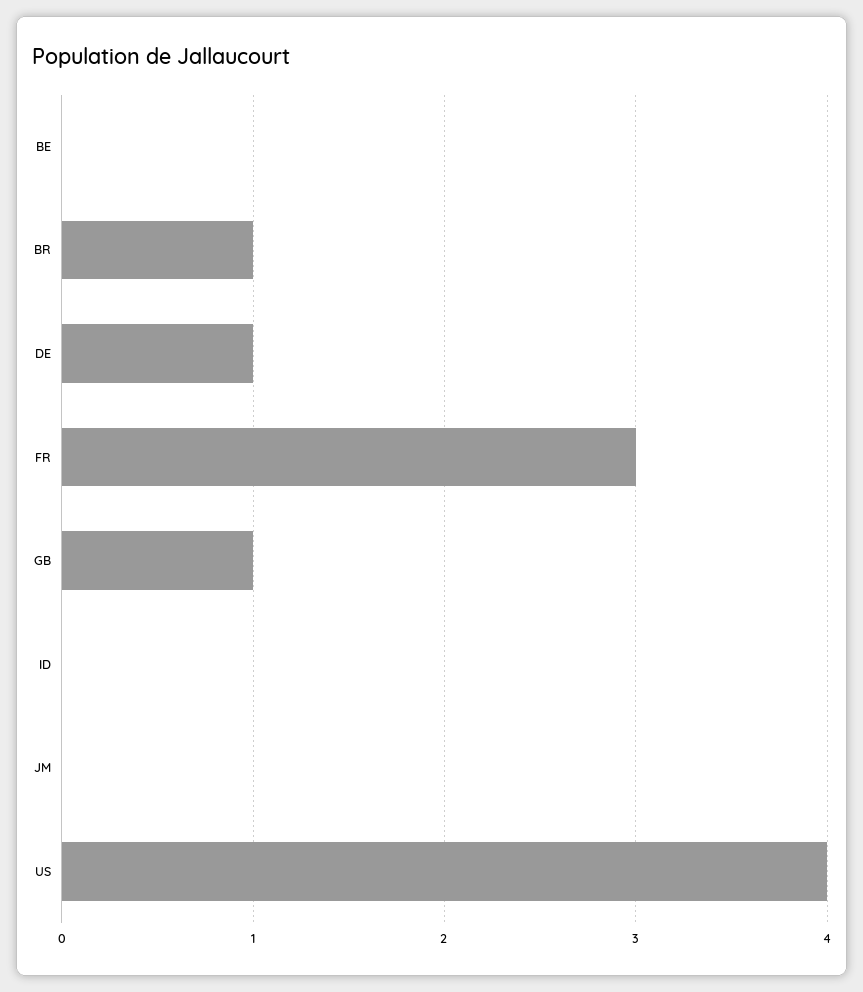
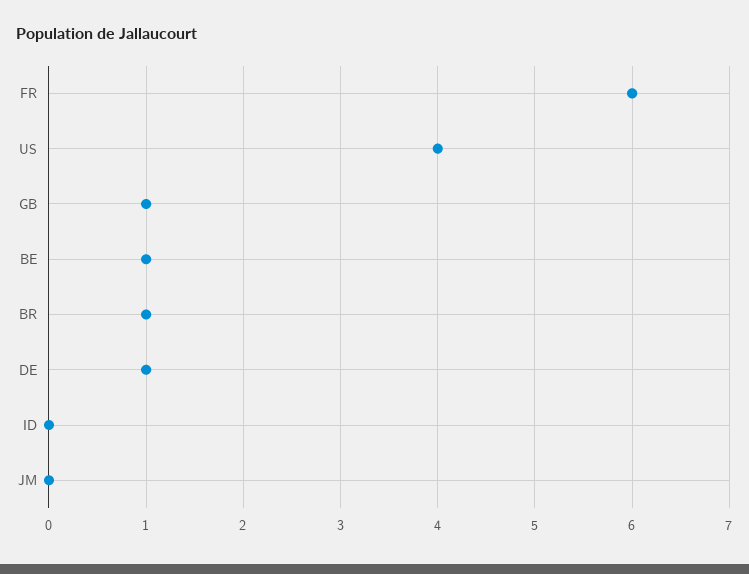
  {
-   "BE": 0,
+   "BE": 1,
    "BR": 1,
    "DE": 1,
-   "FR": 3,
+   "FR": 6,
    "GB": 1,
    "ID": 0,
    "JM": 0,
    "US": 4
  }

